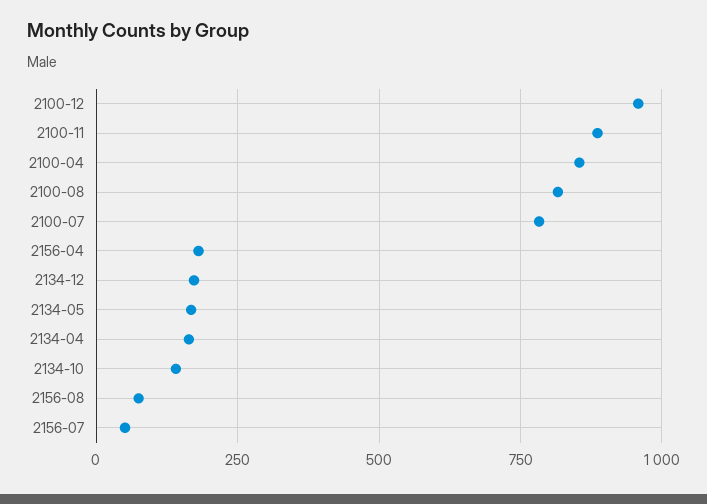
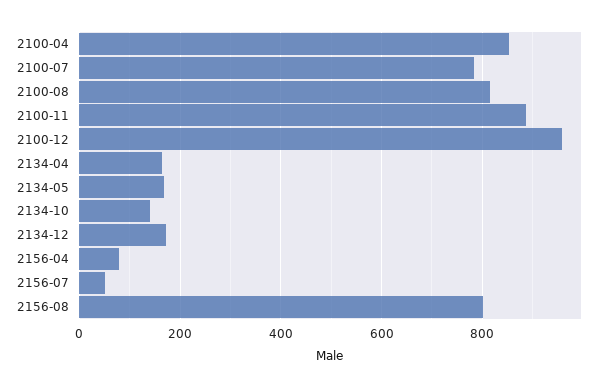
  {
    "2100-12": 960,
    "2100-11": 880,
    "2100-04": 860,
    "2100-08": 820,
    "2100-07": 780,
-   "2156-04": 175,
+   "2156-04": 80,
    "2134-12": 180,
    "2134-05": 160,
    "2134-04": 160,
    "2134-10": 140,
-   "2156-08": 75,
+   "2156-08": 800,
    "2156-07": 60
  }

